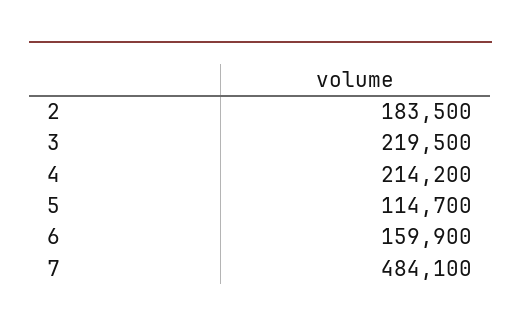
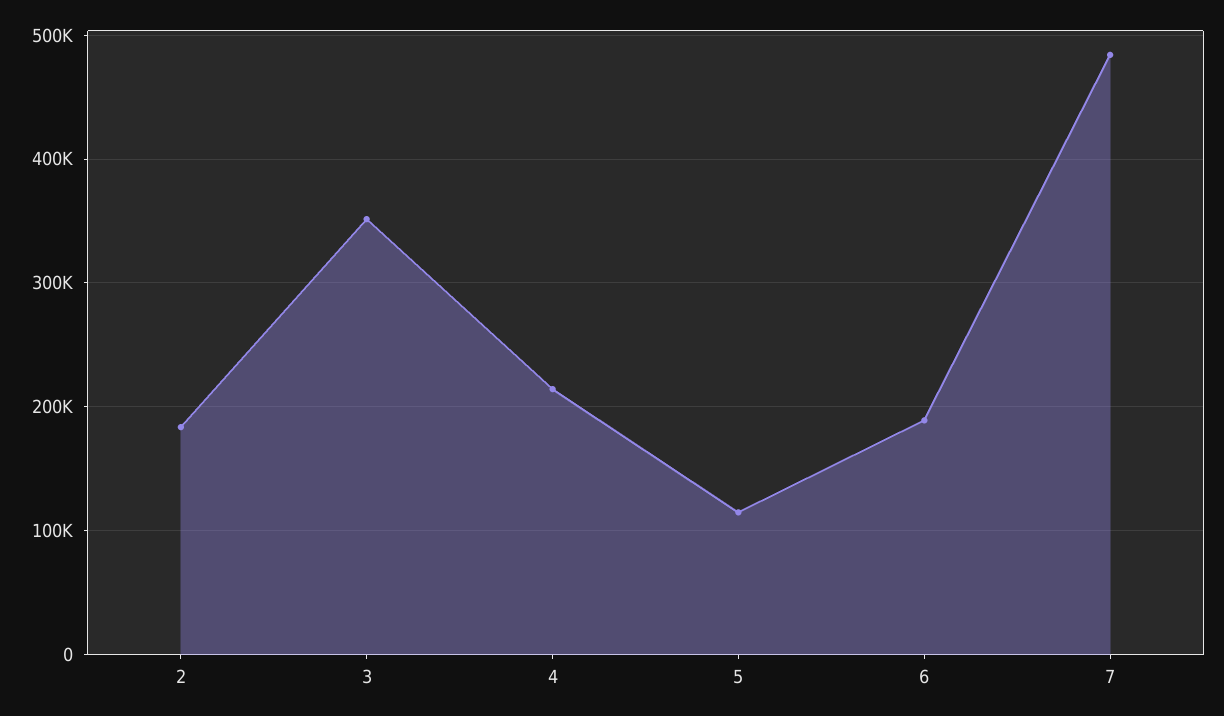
  {
    "2": 183500,
-   "3": 219500,
+   "3": 350000,
    "4": 214200,
    "5": 114700,
-   "6": 159900,
+   "6": 190000,
    "7": 484100
  }

